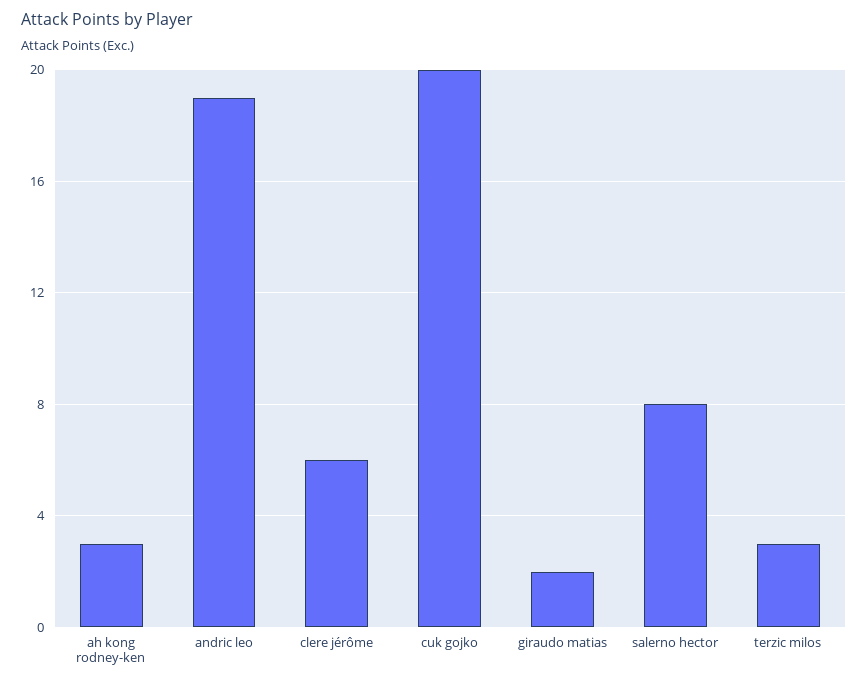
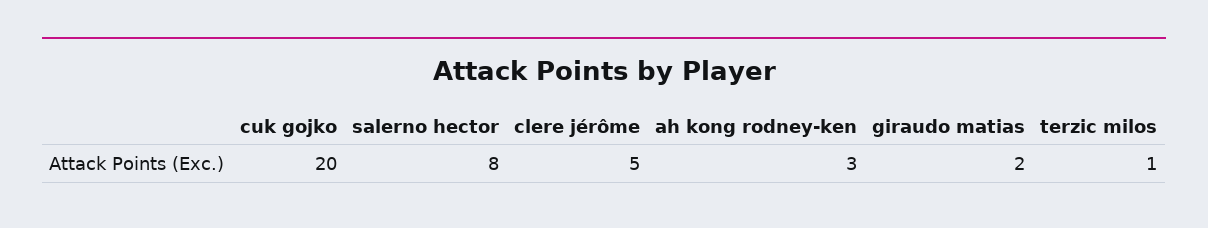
  {
    "ah kong rodney-ken": 3,
-   "andric leo": 19,
-   "clere jérôme": 6,
+   "clere jérôme": 5,
    "cuk gojko": 20,
    "giraudo matias": 2,
    "salerno hector": 8,
-   "terzic milos": 3
+   "terzic milos": 1
  }

